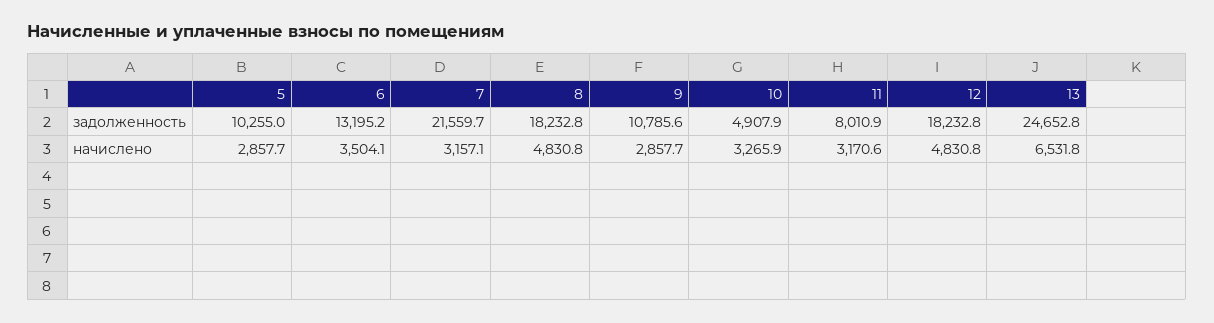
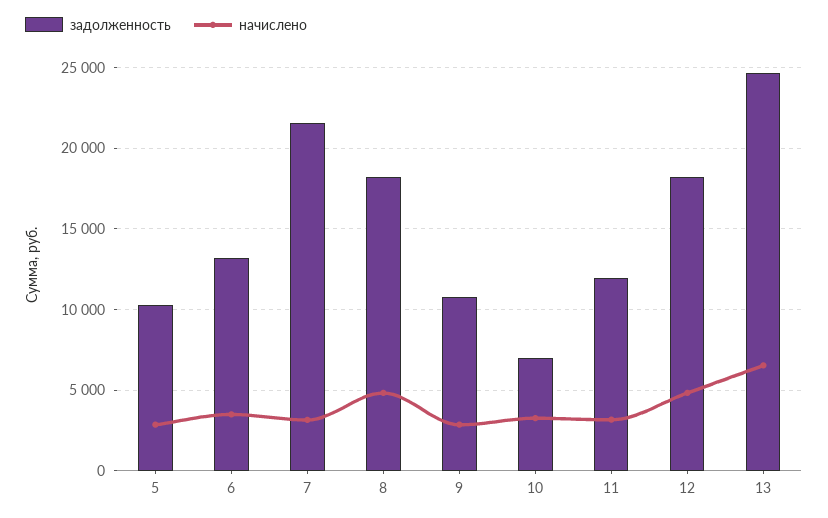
  {
    "задолженность": {
      "5": 10255,
      "6": 13195.2,
      "7": 21559.7,
      "8": 18232.8,
      "9": 10785.6,
-     "10": 4907.9,
+     "10": 7000,
-     "11": 8010.9,
+     "11": 12000,
      "12": 18232.8,
      "13": 24652.8
    },
    "начислено": {
      "5": 2857.7,
      "6": 3504.1,
      "7": 3157.1,
      "8": 4830.8,
      "9": 2857.7,
      "10": 3265.9,
      "11": 3170.6,
      "12": 4830.8,
      "13": 6531.8
    }
  }

